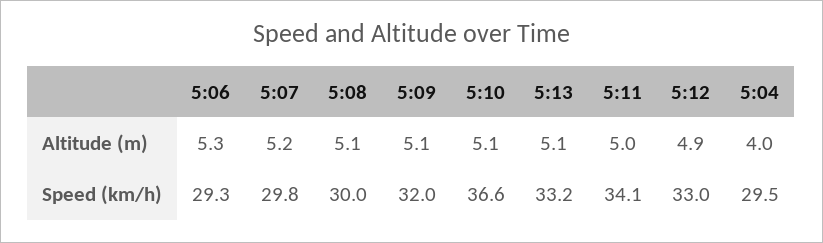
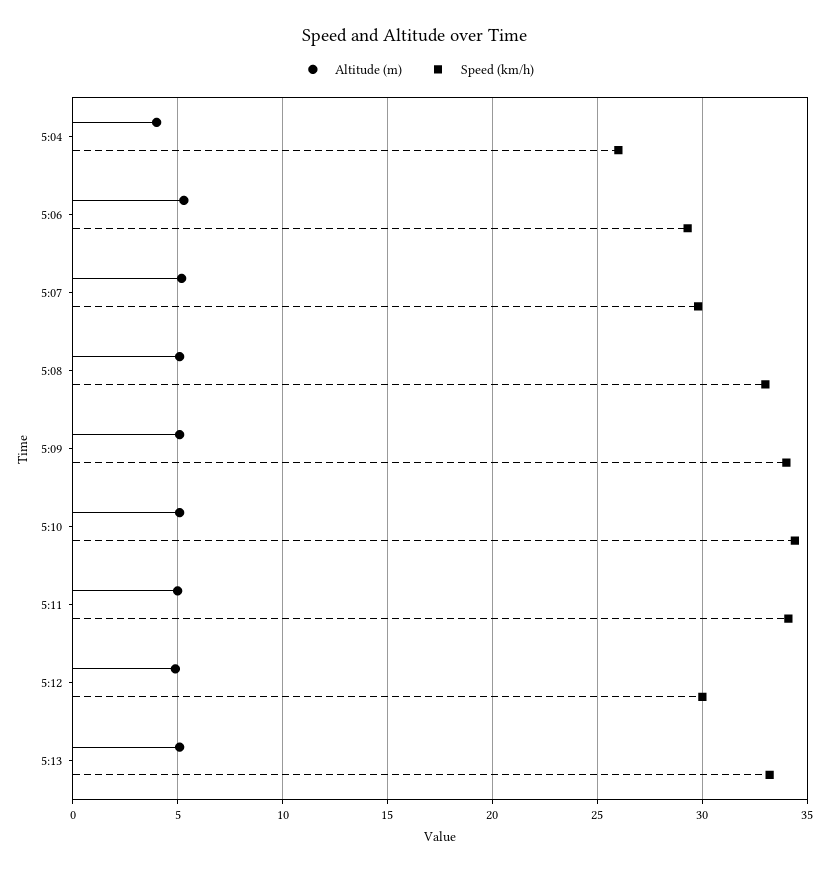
  {
    "Altitude (m)": {
      "5:06": 5.3,
      "5:07": 5.2,
      "5:08": 5.1,
      "5:09": 5.1,
      "5:10": 5.1,
      "5:13": 5.1,
      "5:11": 5,
      "5:12": 4.9,
      "5:04": 4
    },
    "Speed (km/h)": {
      "5:06": 29.3,
      "5:07": 29.8,
-     "5:08": 30,
+     "5:08": 33,
-     "5:09": 32,
+     "5:09": 34,
-     "5:10": 36.6,
+     "5:10": 34.5,
      "5:13": 33.2,
      "5:11": 34.1,
-     "5:12": 33,
+     "5:12": 30,
-     "5:04": 29.5
+     "5:04": 26
    }
  }

